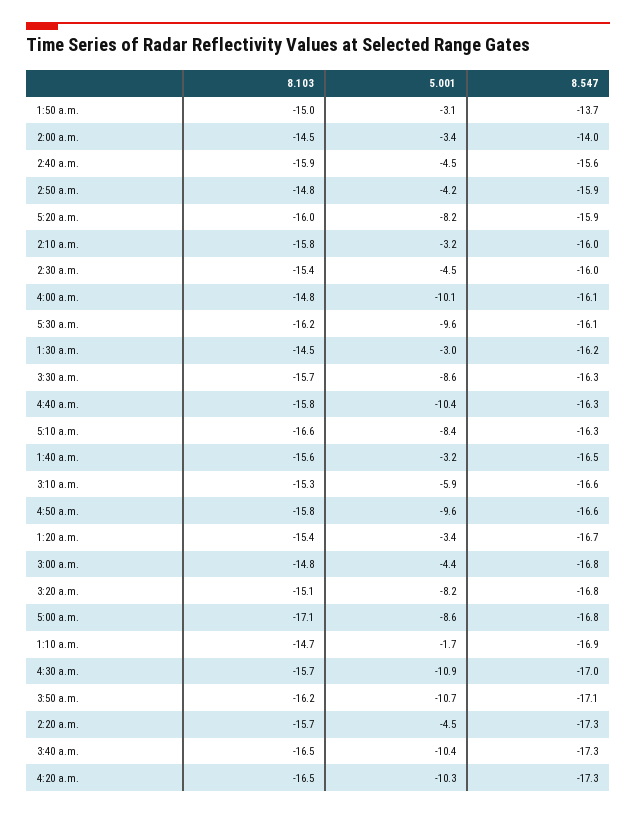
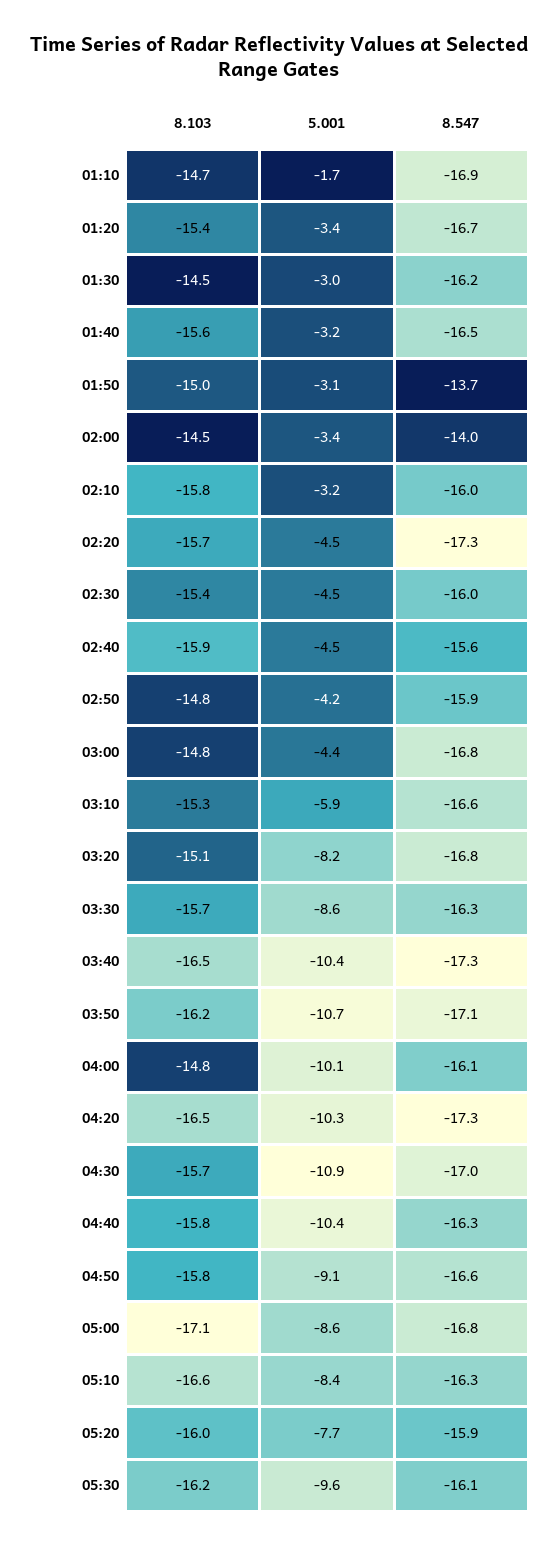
  {
    "8.103": {
      "1:50 a.m.": -15,
      "2:00 a.m.": -14.5,
      "2:40 a.m.": -15.9,
      "2:50 a.m.": -14.8,
      "5:20 a.m.": -16,
      "2:10 a.m.": -15.8,
      "2:30 a.m.": -15.4,
      "4:00 a.m.": -14.8,
      "5:30 a.m.": -16.2,
      "1:30 a.m.": -14.5,
      "3:30 a.m.": -15.7,
      "4:40 a.m.": -15.8,
      "5:10 a.m.": -16.6,
      "1:40 a.m.": -15.6,
      "3:10 a.m.": -15.3,
      "4:50 a.m.": -15.8,
      "1:20 a.m.": -15.4,
      "3:00 a.m.": -14.8,
      "3:20 a.m.": -15.1,
      "5:00 a.m.": -17.1,
      "1:10 a.m.": -14.7,
      "4:30 a.m.": -15.7,
      "3:50 a.m.": -16.2,
      "2:20 a.m.": -15.7,
      "3:40 a.m.": -16.5,
      "4:20 a.m.": -16.5
    },
    "5.001": {
      "1:50 a.m.": -3.1,
      "2:00 a.m.": -3.4,
      "2:40 a.m.": -4.5,
      "2:50 a.m.": -4.2,
-     "5:20 a.m.": -8.2,
+     "5:20 a.m.": -7.7,
      "2:10 a.m.": -3.2,
      "2:30 a.m.": -4.5,
      "4:00 a.m.": -10.1,
      "5:30 a.m.": -9.6,
      "1:30 a.m.": -3,
      "3:30 a.m.": -8.6,
      "4:40 a.m.": -10.4,
      "5:10 a.m.": -8.4,
      "1:40 a.m.": -3.2,
      "3:10 a.m.": -5.9,
-     "4:50 a.m.": -9.6,
+     "4:50 a.m.": -9.1,
      "1:20 a.m.": -3.4,
      "3:00 a.m.": -4.4,
      "3:20 a.m.": -8.2,
      "5:00 a.m.": -8.6,
      "1:10 a.m.": -1.7,
      "4:30 a.m.": -10.9,
      "3:50 a.m.": -10.7,
      "2:20 a.m.": -4.5,
      "3:40 a.m.": -10.4,
      "4:20 a.m.": -10.3
    },
    "8.547": {
      "1:50 a.m.": -13.7,
      "2:00 a.m.": -14,
      "2:40 a.m.": -15.6,
      "2:50 a.m.": -15.9,
      "5:20 a.m.": -15.9,
      "2:10 a.m.": -16,
      "2:30 a.m.": -16,
      "4:00 a.m.": -16.1,
      "5:30 a.m.": -16.1,
      "1:30 a.m.": -16.2,
      "3:30 a.m.": -16.3,
      "4:40 a.m.": -16.3,
      "5:10 a.m.": -16.3,
      "1:40 a.m.": -16.5,
      "3:10 a.m.": -16.6,
      "4:50 a.m.": -16.6,
      "1:20 a.m.": -16.7,
      "3:00 a.m.": -16.8,
      "3:20 a.m.": -16.8,
      "5:00 a.m.": -16.8,
      "1:10 a.m.": -16.9,
      "4:30 a.m.": -17,
      "3:50 a.m.": -17.1,
      "2:20 a.m.": -17.3,
      "3:40 a.m.": -17.3,
      "4:20 a.m.": -17.3
    }
  }

